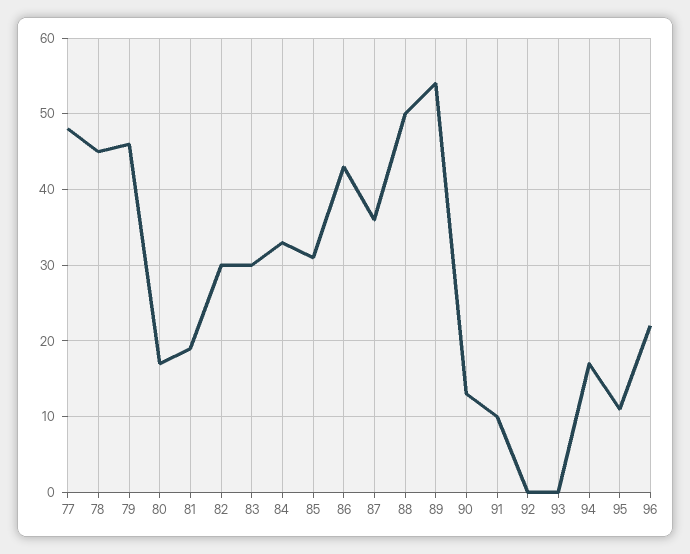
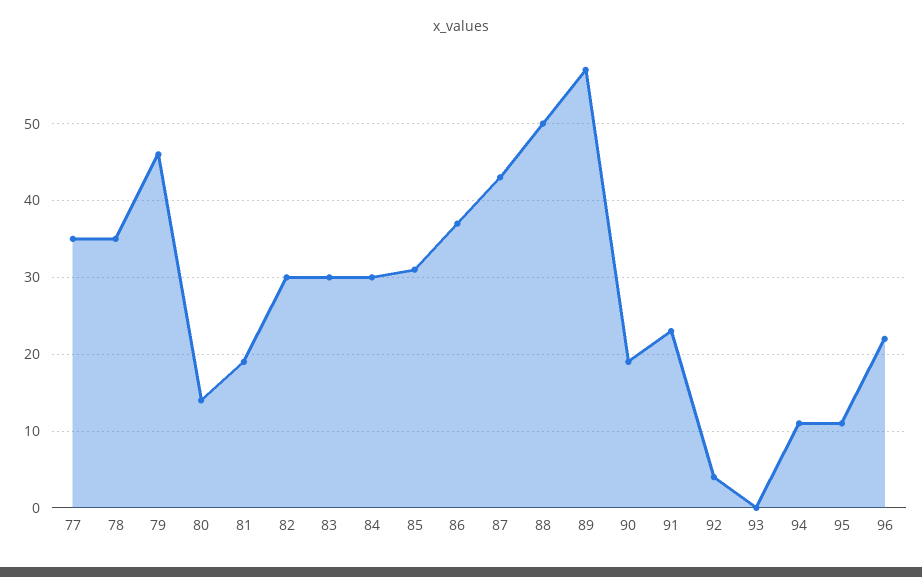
  {
-   "77": 48,
+   "77": 35,
-   "78": 45,
+   "78": 35,
    "79": 46,
-   "80": 17,
+   "80": 14,
    "81": 19,
    "82": 30,
    "83": 30,
-   "84": 33,
+   "84": 30,
    "85": 31,
-   "86": 43,
+   "86": 37,
-   "87": 36,
+   "87": 43,
    "88": 50,
-   "89": 54,
+   "89": 57,
-   "90": 13,
+   "90": 19,
-   "91": 10,
+   "91": 23,
-   "92": 0,
+   "92": 4,
    "93": 0,
-   "94": 17,
+   "94": 11,
    "95": 11,
    "96": 22
  }

